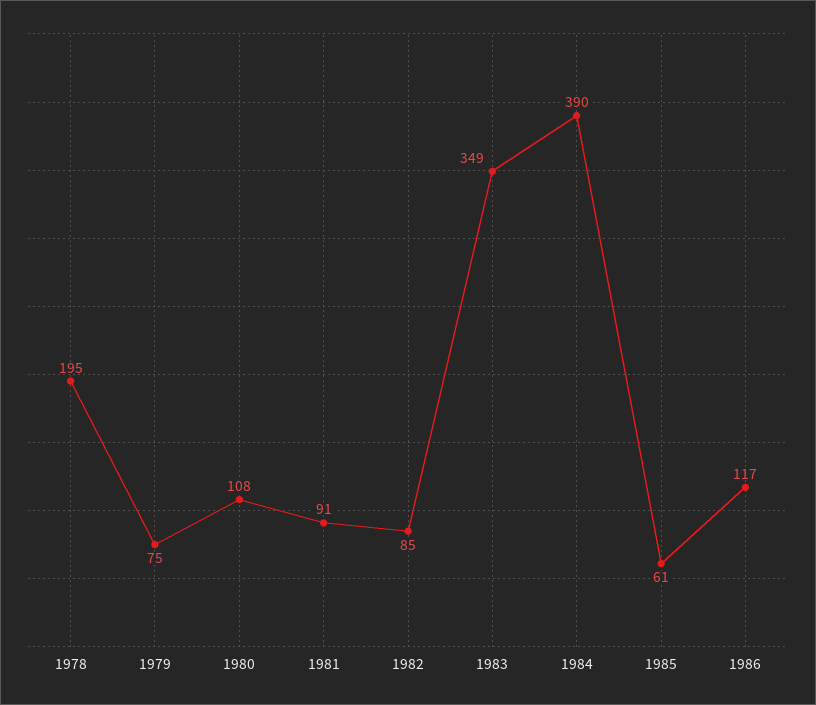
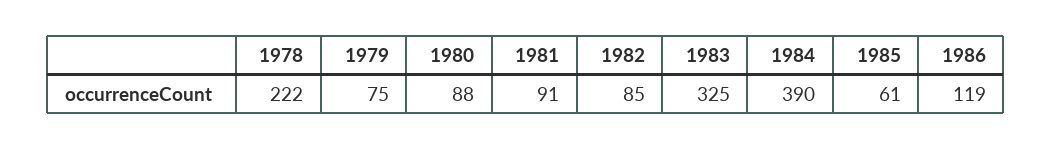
  {
-   "1978": 195,
+   "1978": 222,
    "1979": 75,
-   "1980": 108,
+   "1980": 88,
    "1981": 91,
    "1982": 85,
-   "1983": 349,
+   "1983": 325,
    "1984": 390,
    "1985": 61,
-   "1986": 117
+   "1986": 119
  }

